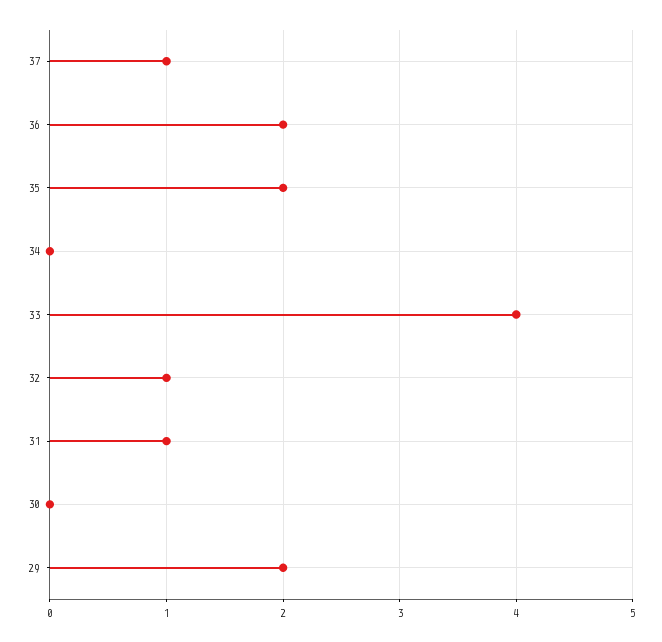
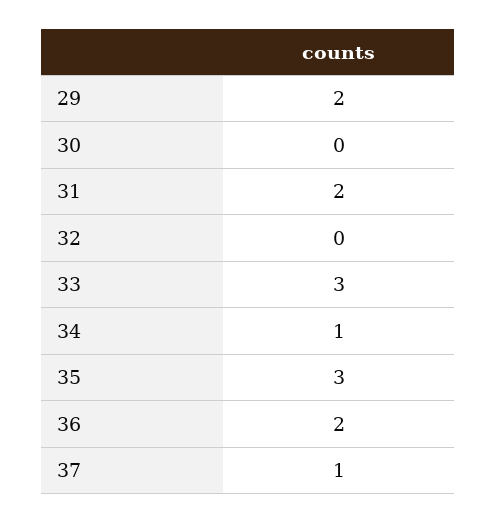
  {
    "37": 1,
    "36": 2,
-   "35": 2,
+   "35": 3,
-   "34": 0,
+   "34": 1,
-   "33": 4,
+   "33": 3,
-   "32": 1,
+   "32": 0,
-   "31": 1,
+   "31": 2,
    "30": 0,
    "29": 2
  }

